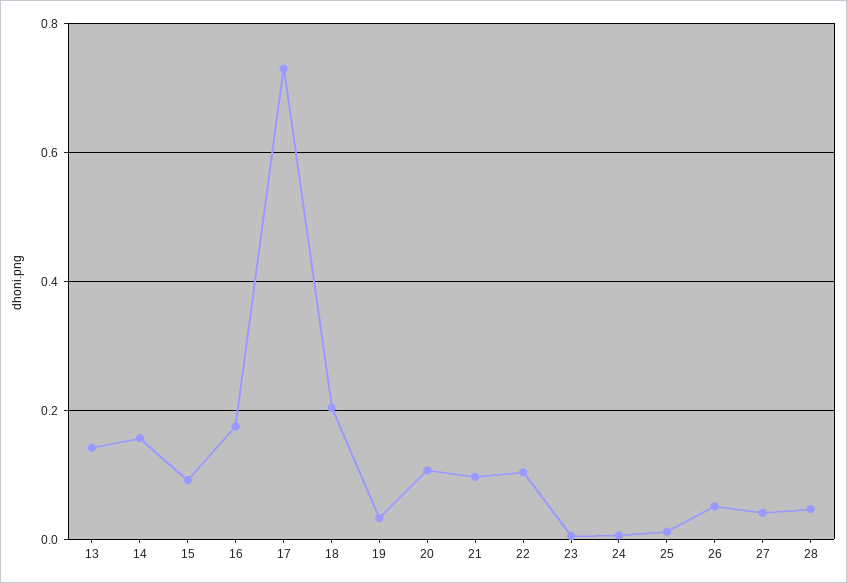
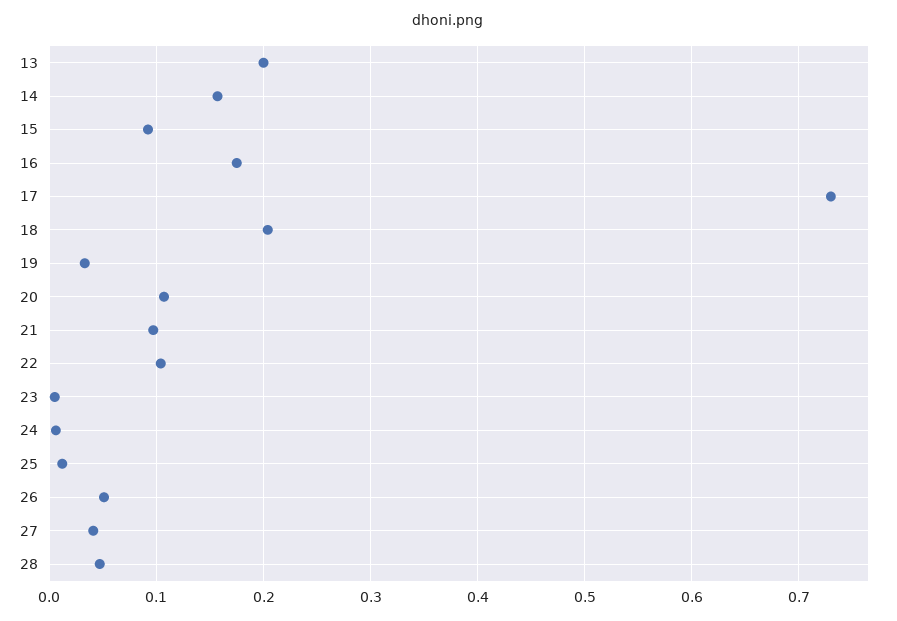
  {
-   "13": 0.14,
+   "13": 0.2,
    "14": 0.16,
    "15": 0.09,
    "16": 0.18,
    "17": 0.73,
    "18": 0.2,
    "19": 0.03,
    "20": 0.11,
    "21": 0.1,
    "22": 0.1,
    "23": 0.01,
    "24": 0.01,
    "25": 0.01,
    "26": 0.05,
    "27": 0.04,
    "28": 0.05
  }

